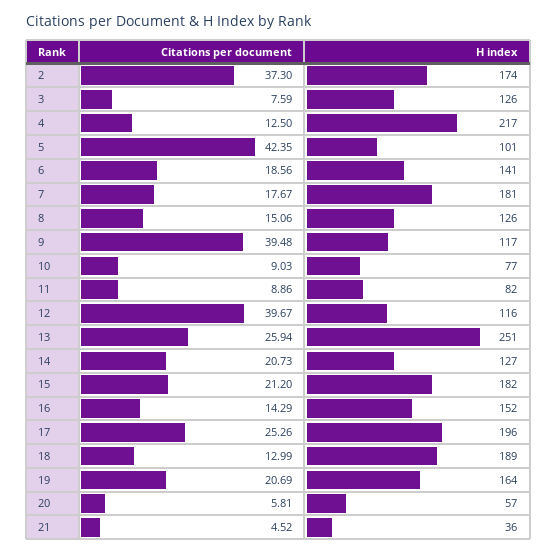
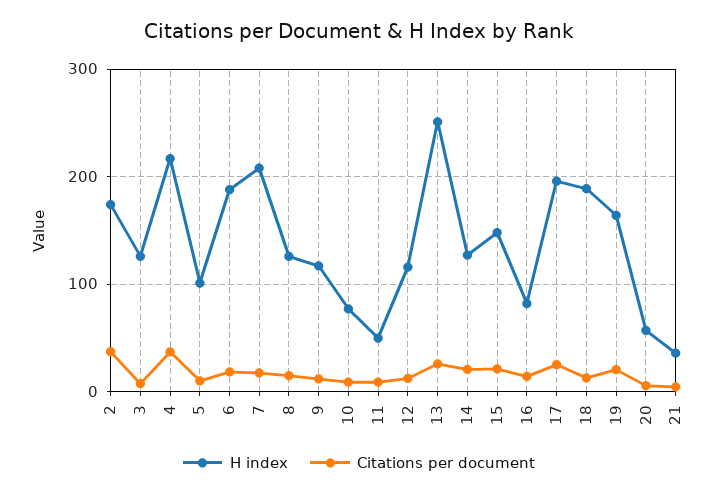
  {
    "Citations per document": {
      "2": 37.3,
      "3": 7.59,
-     "4": 12.5,
+     "4": 40,
-     "5": 42.35,
+     "5": 10,
      "6": 18.56,
      "7": 17.67,
      "8": 15.06,
-     "9": 39.48,
+     "9": 10,
      "10": 9.03,
      "11": 8.86,
-     "12": 39.67,
+     "12": 10,
      "13": 25.94,
      "14": 20.73,
      "15": 21.2,
      "16": 14.29,
      "17": 25.26,
      "18": 12.99,
      "19": 20.69,
      "20": 5.81,
      "21": 4.52
    },
    "H index": {
      "2": 174,
      "3": 126,
      "4": 217,
      "5": 101,
-     "6": 141,
+     "6": 190,
-     "7": 181,
+     "7": 210,
      "8": 126,
      "9": 117,
      "10": 77,
-     "11": 82,
+     "11": 50,
      "12": 116,
      "13": 251,
      "14": 127,
-     "15": 182,
+     "15": 150,
-     "16": 152,
+     "16": 80,
      "17": 196,
      "18": 189,
      "19": 164,
      "20": 57,
      "21": 36
    }
  }

